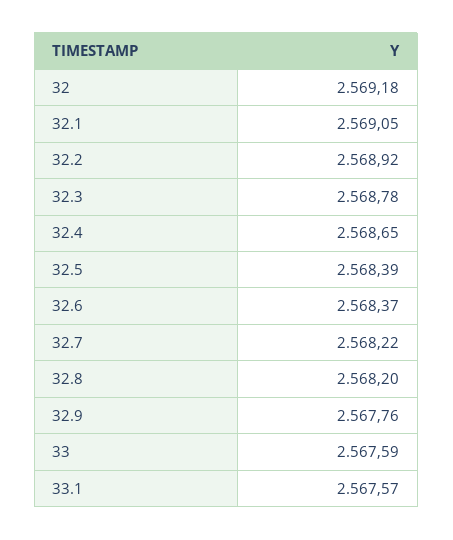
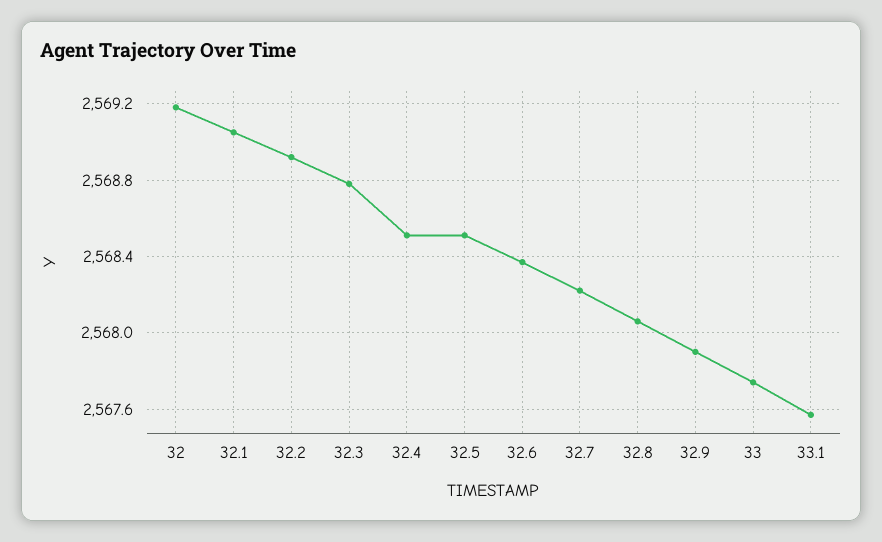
  {
    "32": 2569.18,
    "32.1": 2569.05,
    "32.2": 2568.92,
    "32.3": 2568.78,
-   "32.4": 2568.65,
+   "32.4": 2568.5,
-   "32.5": 2568.39,
+   "32.5": 2568.5,
    "32.6": 2568.37,
    "32.7": 2568.22,
-   "32.8": 2568.2,
+   "32.8": 2568.05,
-   "32.9": 2567.76,
+   "32.9": 2567.9,
-   "33": 2567.59,
+   "33": 2567.75,
    "33.1": 2567.57
  }

